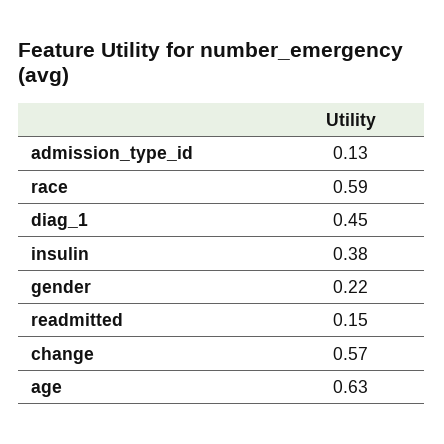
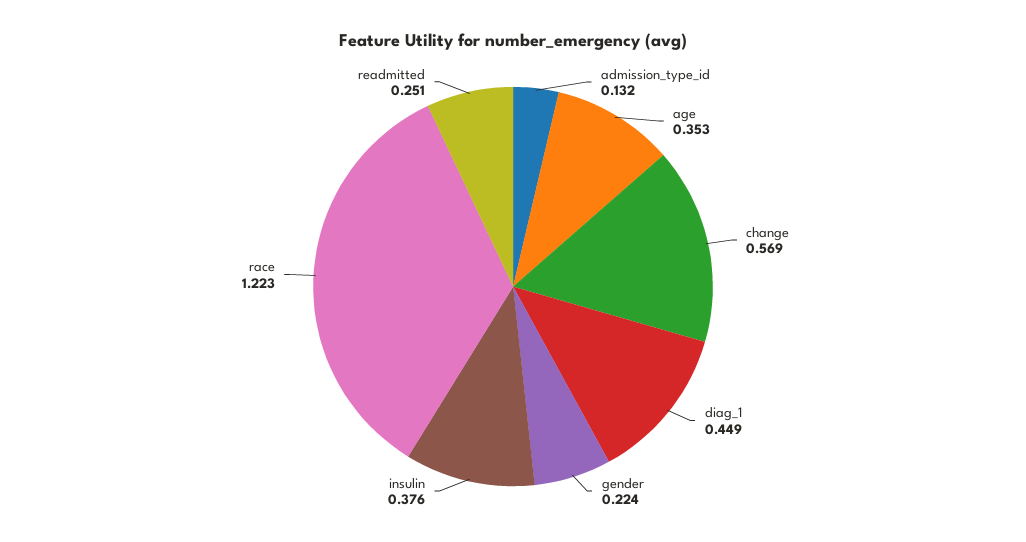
  {
    "admission_type_id": 0.132,
-   "race": 0.59,
+   "race": 1.223,
    "diag_1": 0.449,
    "insulin": 0.376,
    "gender": 0.224,
-   "readmitted": 0.15,
+   "readmitted": 0.251,
    "change": 0.569,
-   "age": 0.63
+   "age": 0.353
  }

